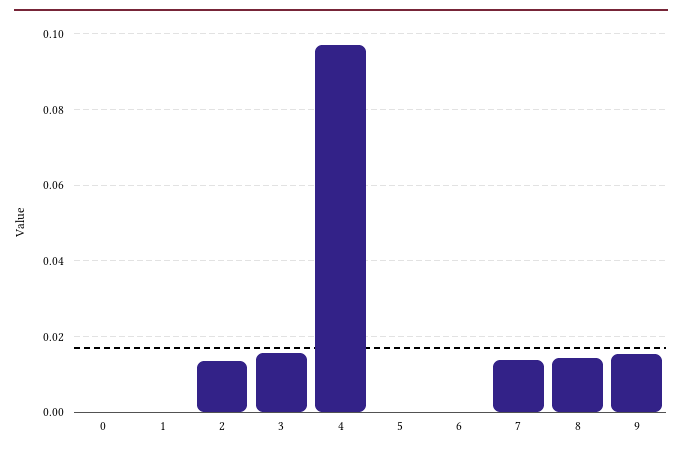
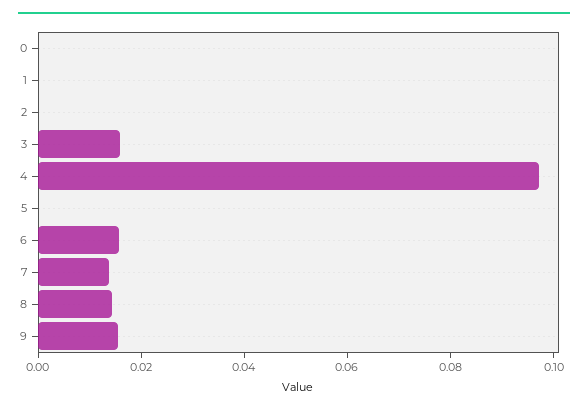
  {
    "0": 0,
    "1": 0,
-   "2": 0.014,
+   "2": 0,
    "3": 0.016,
    "4": 0.098,
    "5": 0,
-   "6": 0,
+   "6": 0.015,
    "7": 0.014,
    "8": 0.014,
    "9": 0.016
  }

